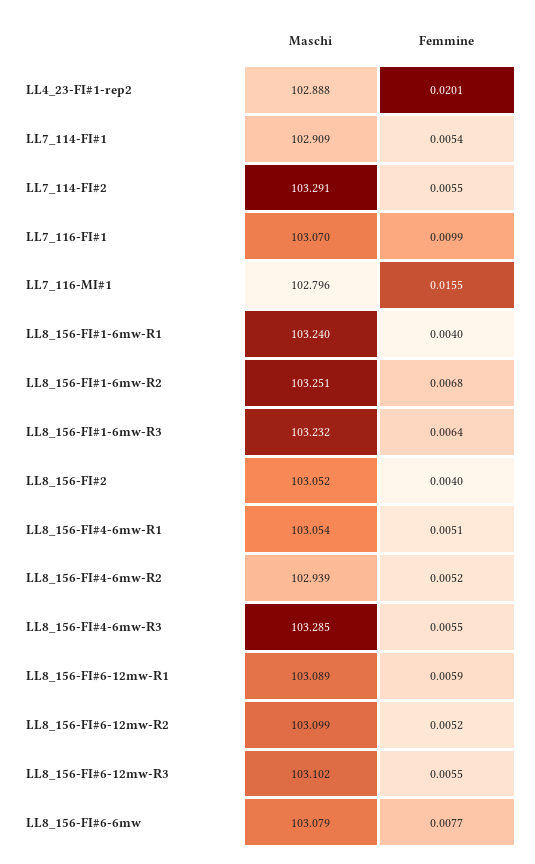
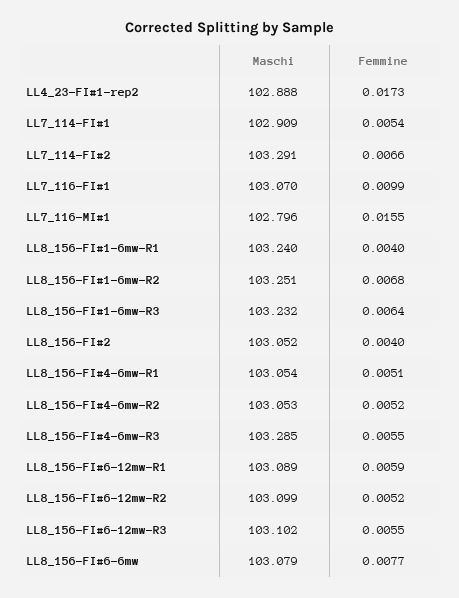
  {
    "Maschi": {
      "LL4_23-FI#1-rep2": 102.888,
      "LL7_114-FI#1": 102.909,
      "LL7_114-FI#2": 103.291,
      "LL7_116-FI#1": 103.07,
      "LL7_116-MI#1": 102.796,
      "LL8_156-FI#1-6mw-R1": 103.24,
      "LL8_156-FI#1-6mw-R2": 103.251,
      "LL8_156-FI#1-6mw-R3": 103.232,
      "LL8_156-FI#2": 103.052,
      "LL8_156-FI#4-6mw-R1": 103.054,
-     "LL8_156-FI#4-6mw-R2": 102.939,
+     "LL8_156-FI#4-6mw-R2": 103.053,
      "LL8_156-FI#4-6mw-R3": 103.285,
      "LL8_156-FI#6-12mw-R1": 103.089,
      "LL8_156-FI#6-12mw-R2": 103.099,
      "LL8_156-FI#6-12mw-R3": 103.102,
      "LL8_156-FI#6-6mw": 103.079
    },
    "Femmine": {
-     "LL4_23-FI#1-rep2": 0.0201,
+     "LL4_23-FI#1-rep2": 0.0173,
      "LL7_114-FI#1": 0.0054,
-     "LL7_114-FI#2": 0.0055,
+     "LL7_114-FI#2": 0.0066,
      "LL7_116-FI#1": 0.0099,
      "LL7_116-MI#1": 0.0155,
      "LL8_156-FI#1-6mw-R1": 0.004,
      "LL8_156-FI#1-6mw-R2": 0.0068,
      "LL8_156-FI#1-6mw-R3": 0.0064,
      "LL8_156-FI#2": 0.004,
      "LL8_156-FI#4-6mw-R1": 0.0051,
      "LL8_156-FI#4-6mw-R2": 0.0052,
      "LL8_156-FI#4-6mw-R3": 0.0055,
      "LL8_156-FI#6-12mw-R1": 0.0059,
      "LL8_156-FI#6-12mw-R2": 0.0052,
      "LL8_156-FI#6-12mw-R3": 0.0055,
      "LL8_156-FI#6-6mw": 0.0077
    }
  }

